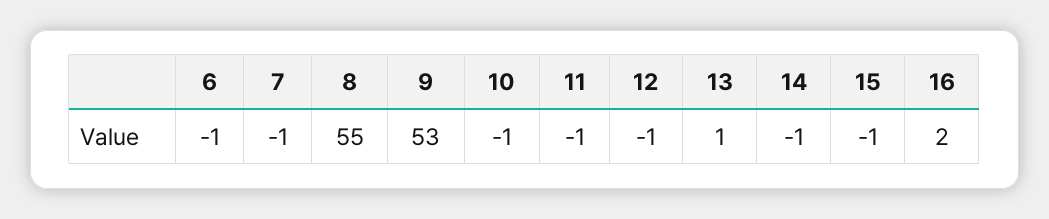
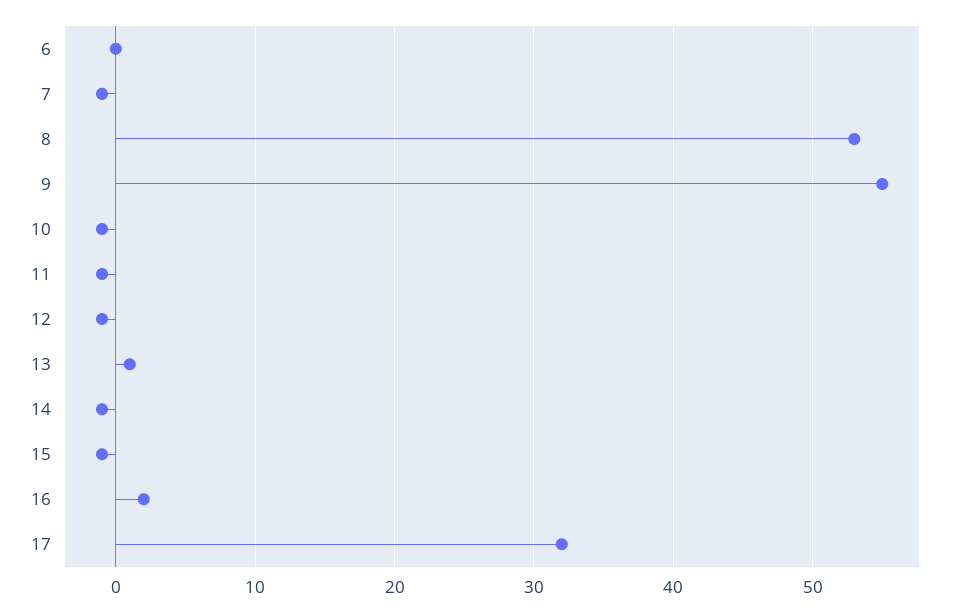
  {
-   "6": -1,
+   "6": 0,
    "7": -1,
-   "8": 55,
+   "8": 53,
-   "9": 53,
+   "9": 55,
    "10": -1,
    "11": -1,
    "12": -1,
    "13": 1,
    "14": -1,
    "15": -1,
-   "16": 2
+   "16": 2,
+   "17": 32
  }

